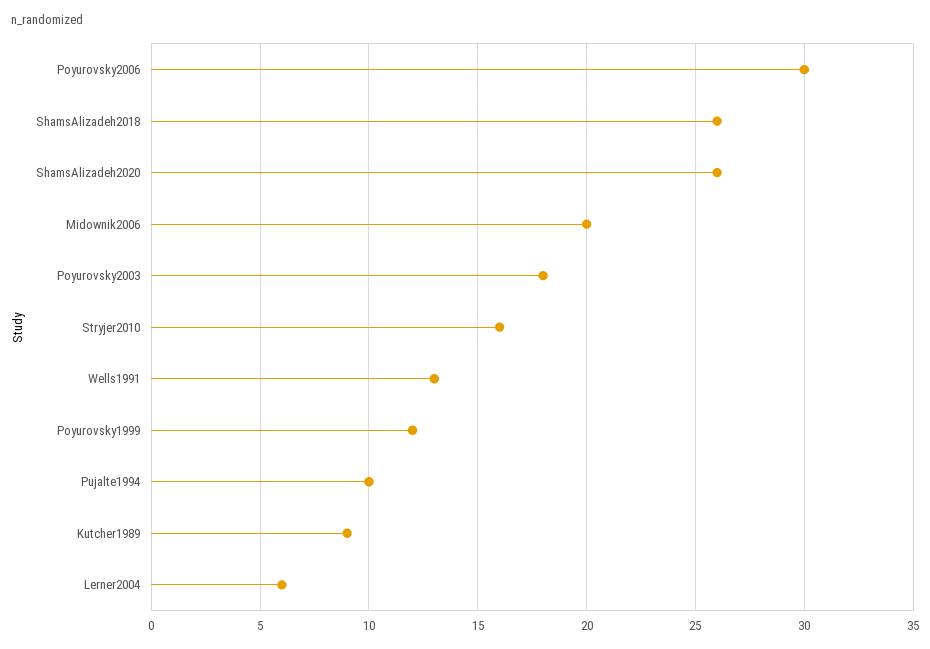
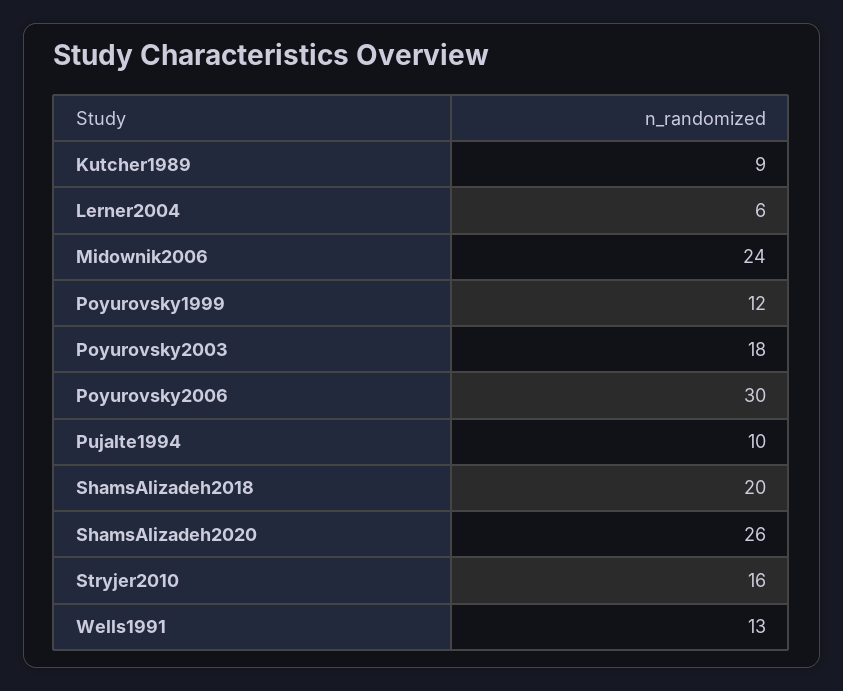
  {
    "Poyurovsky2006": 30,
-   "ShamsAlizadeh2018": 26,
+   "ShamsAlizadeh2018": 20,
    "ShamsAlizadeh2020": 26,
-   "Midownik2006": 20,
+   "Midownik2006": 24,
    "Poyurovsky2003": 18,
    "Stryjer2010": 16,
    "Wells1991": 13,
    "Poyurovsky1999": 12,
    "Pujalte1994": 10,
    "Kutcher1989": 9,
    "Lerner2004": 6
  }

